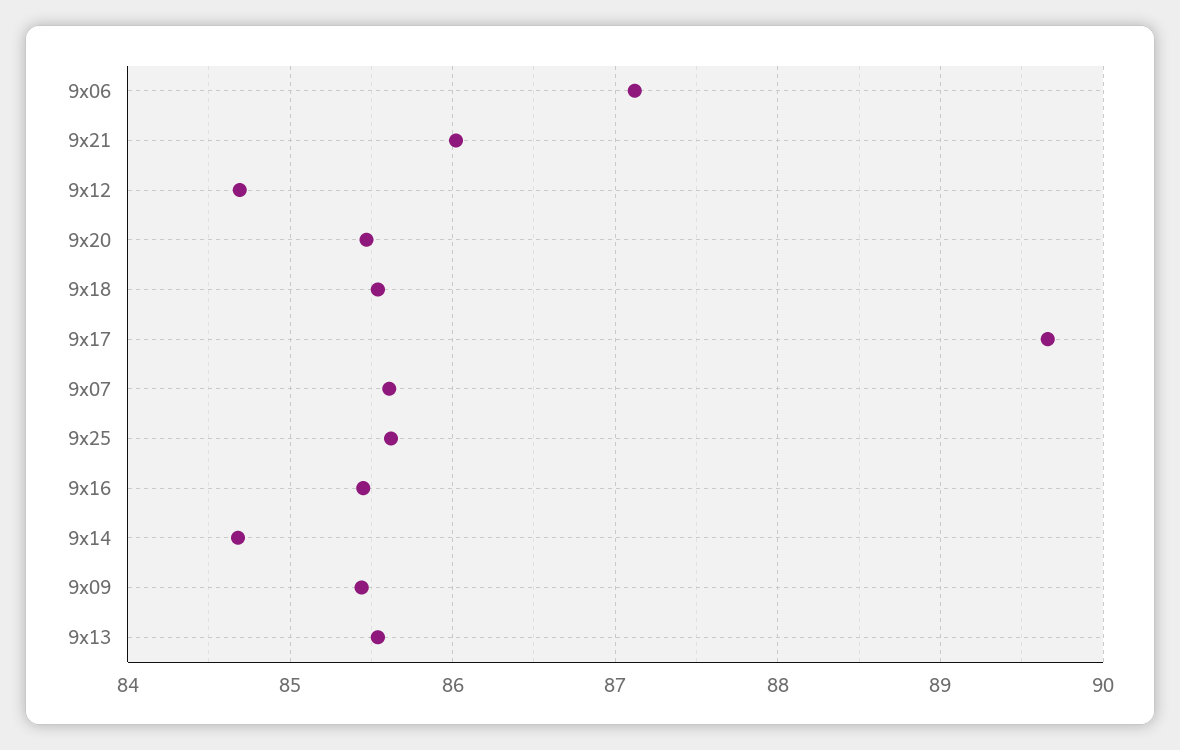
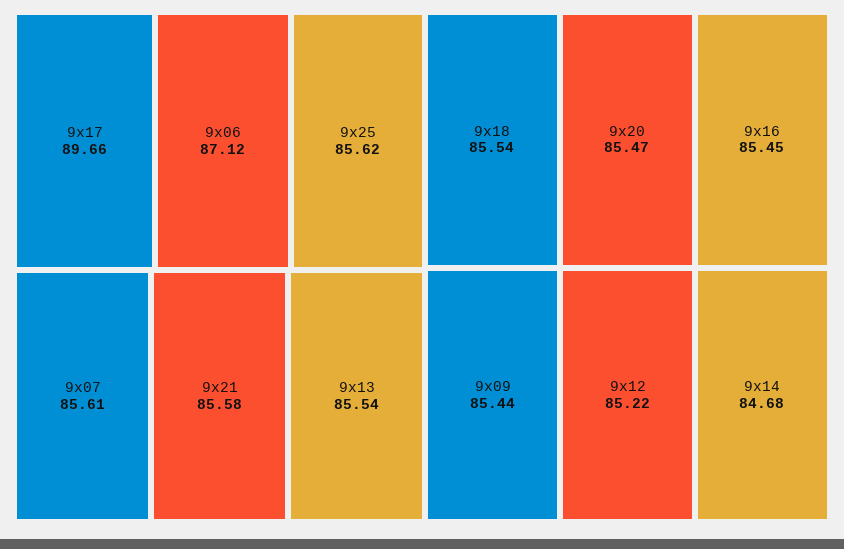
  {
    "9x06": 87.12,
-   "9x21": 86,
+   "9x21": 85.58,
-   "9x12": 84.7,
+   "9x12": 85.22,
    "9x20": 85.47,
    "9x18": 85.54,
    "9x17": 89.66,
    "9x07": 85.61,
    "9x25": 85.62,
    "9x16": 85.45,
    "9x14": 84.68,
    "9x09": 85.44,
    "9x13": 85.54
  }

